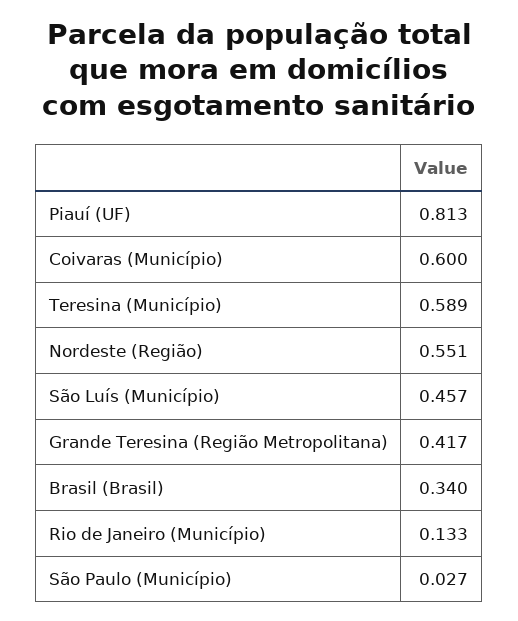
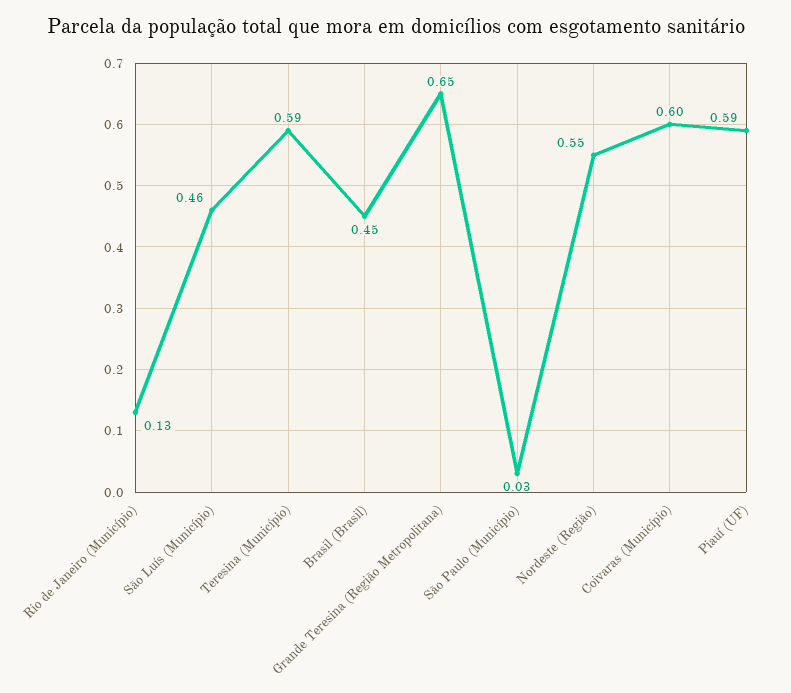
  {
-   "Piauí (UF)": 0.813,
+   "Piauí (UF)": 0.59,
    "Coivaras (Município)": 0.6,
    "Teresina (Município)": 0.589,
    "Nordeste (Região)": 0.551,
    "São Luís (Município)": 0.457,
-   "Grande Teresina (Região Metropolitana)": 0.417,
+   "Grande Teresina (Região Metropolitana)": 0.65,
-   "Brasil (Brasil)": 0.34,
+   "Brasil (Brasil)": 0.45,
    "Rio de Janeiro (Município)": 0.133,
    "São Paulo (Município)": 0.027
  }

